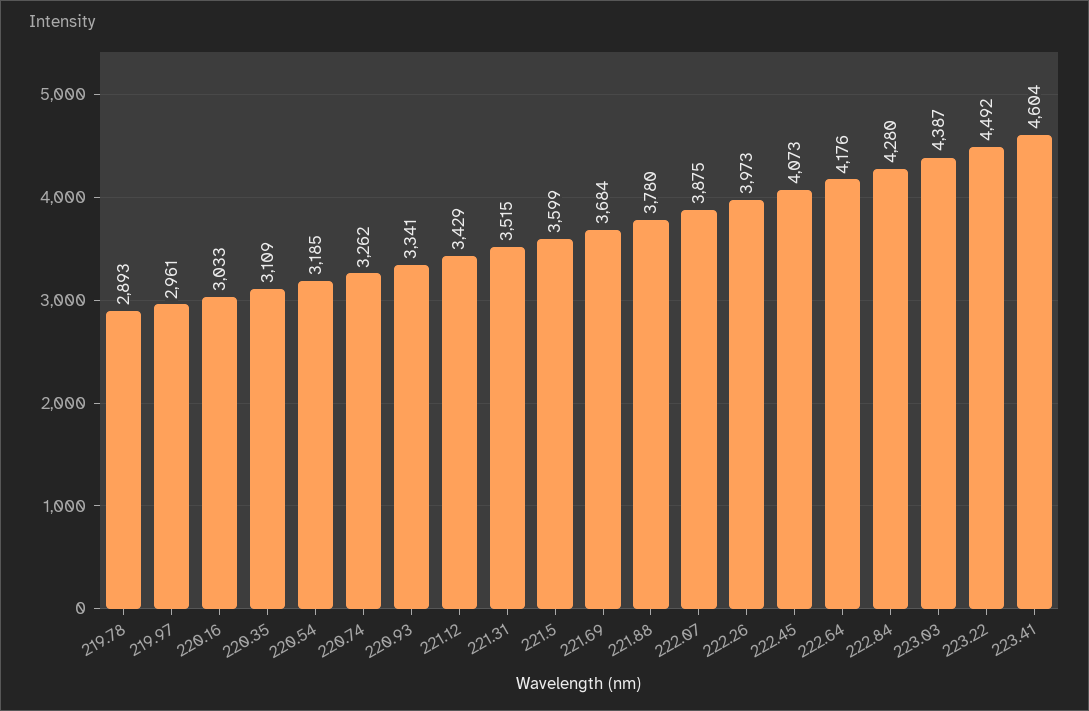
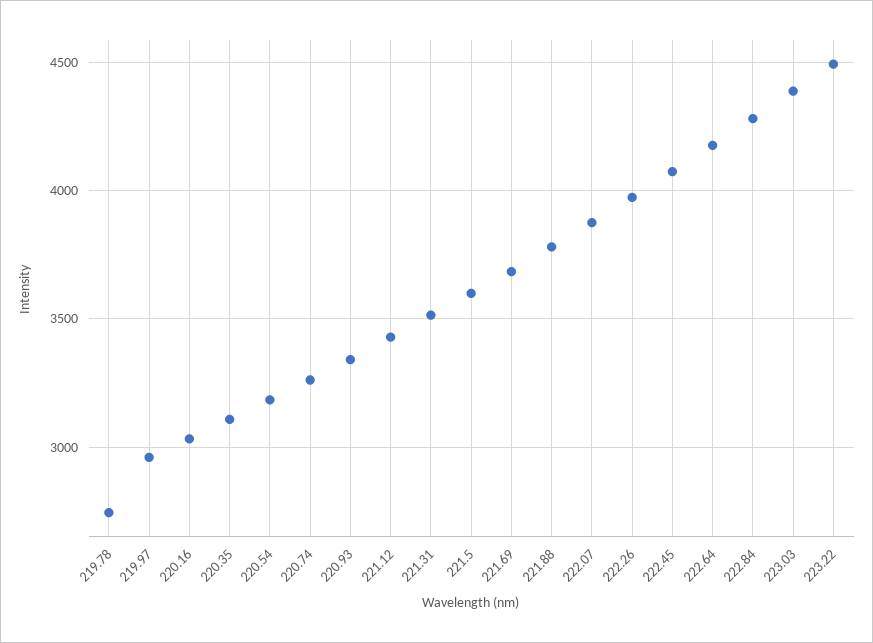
  {
-   "219.78": 2893,
+   "219.78": 2750,
    "219.97": 2961,
    "220.16": 3033,
    "220.35": 3109,
    "220.54": 3185,
    "220.74": 3262,
    "220.93": 3341,
    "221.12": 3429,
    "221.31": 3515,
    "221.5": 3599,
    "221.69": 3684,
    "221.88": 3780,
    "222.07": 3875,
    "222.26": 3973,
    "222.45": 4073,
    "222.64": 4176,
    "222.84": 4280,
    "223.03": 4387,
-   "223.22": 4492,
+   "223.22": 4492
-   "223.41": 4604
  }

